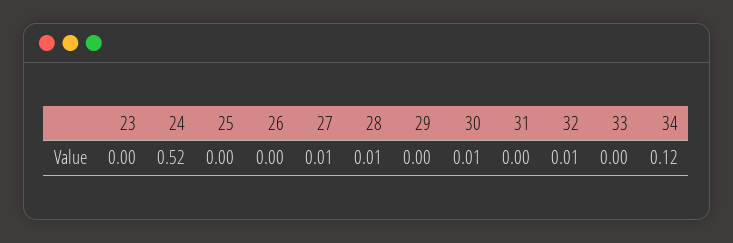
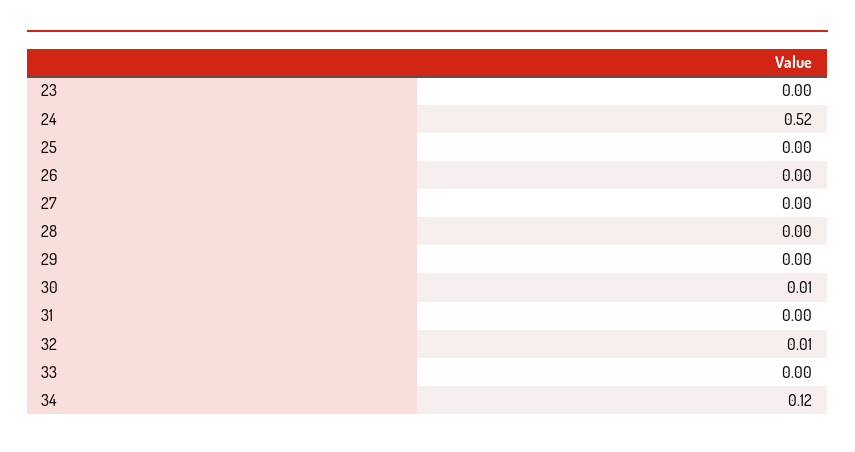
  {
    "23": 0,
    "24": 0.52,
    "25": 0,
    "26": 0,
-   "27": 0.01,
+   "27": 0,
-   "28": 0.01,
+   "28": 0,
    "29": 0,
    "30": 0.01,
    "31": 0,
    "32": 0.01,
    "33": 0,
    "34": 0.12
  }

